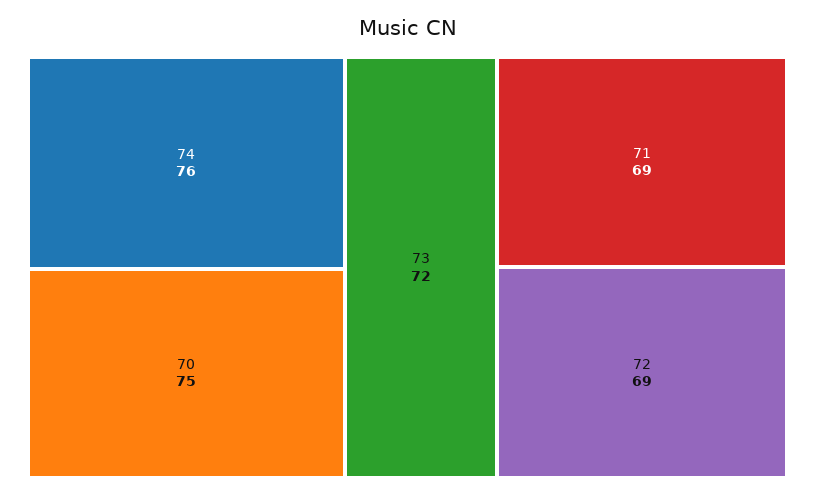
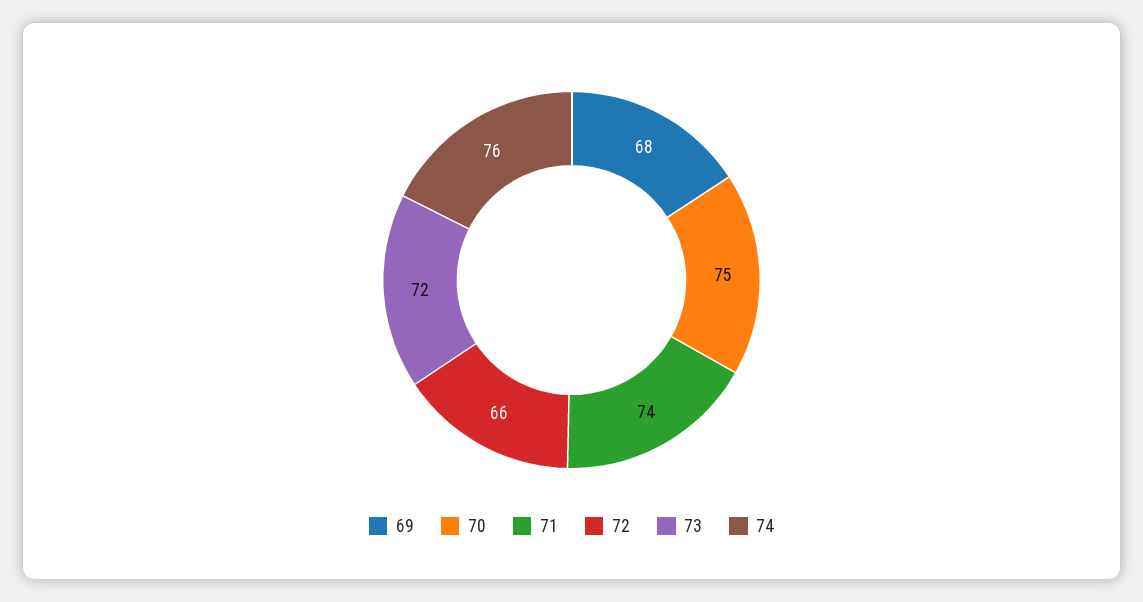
  {
    "74": 76,
    "70": 75,
    "73": 72,
-   "71": 69,
+   "71": 74,
-   "72": 69
+   "72": 66,
+   "69": 68
  }

